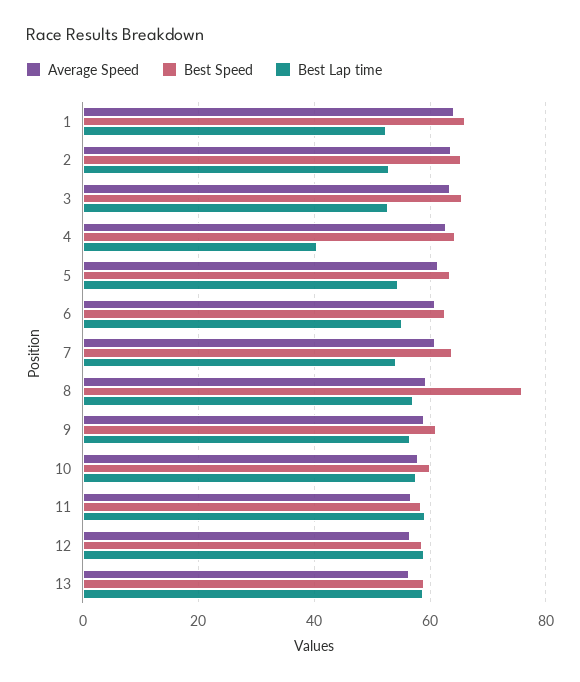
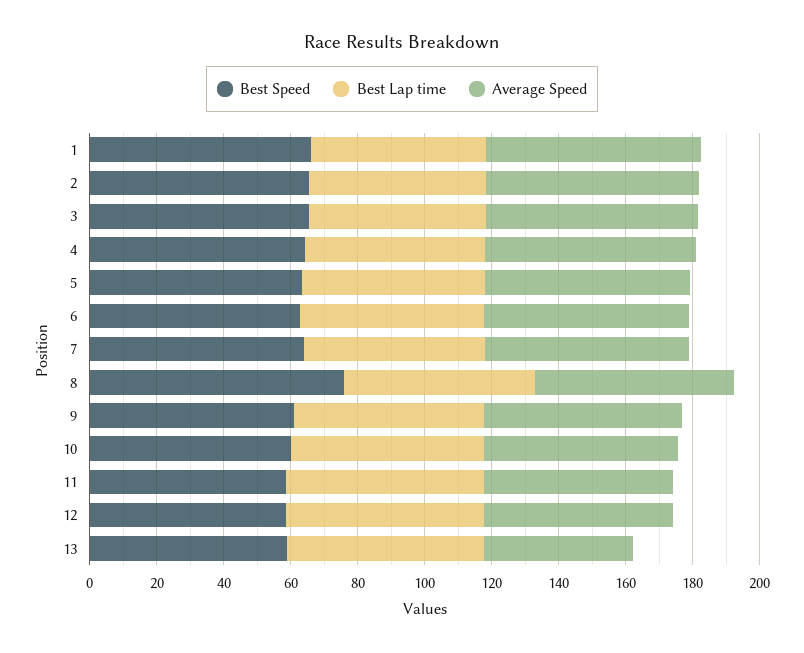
  {
    "Average Speed": {
      "1": 64,
      "2": 64,
      "3": 64,
      "4": 62,
      "5": 62,
      "6": 60,
      "7": 60,
      "8": 60,
      "9": 60,
      "10": 58,
      "11": 56,
      "12": 56,
-     "13": 56
+     "13": 45
    },
    "Best Speed": {
      "1": 66,
      "2": 66,
      "3": 66,
      "4": 64,
      "5": 64,
      "6": 62,
      "7": 64,
      "8": 76,
      "9": 62,
      "10": 60,
      "11": 58,
      "12": 58,
      "13": 58
    },
    "Best Lap time": {
      "1": 52,
      "2": 52,
      "3": 52,
-     "4": 40,
+     "4": 55,
      "5": 54,
      "6": 56,
      "7": 54,
      "8": 58,
      "9": 56,
      "10": 58,
      "11": 60,
      "12": 60,
      "13": 58
    }
  }

